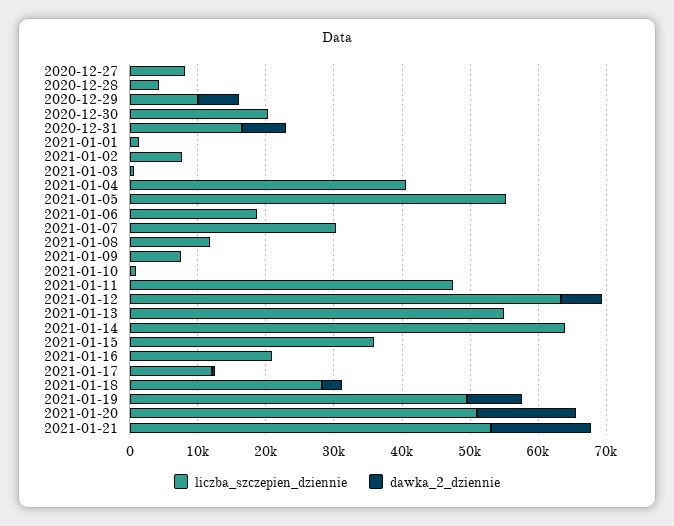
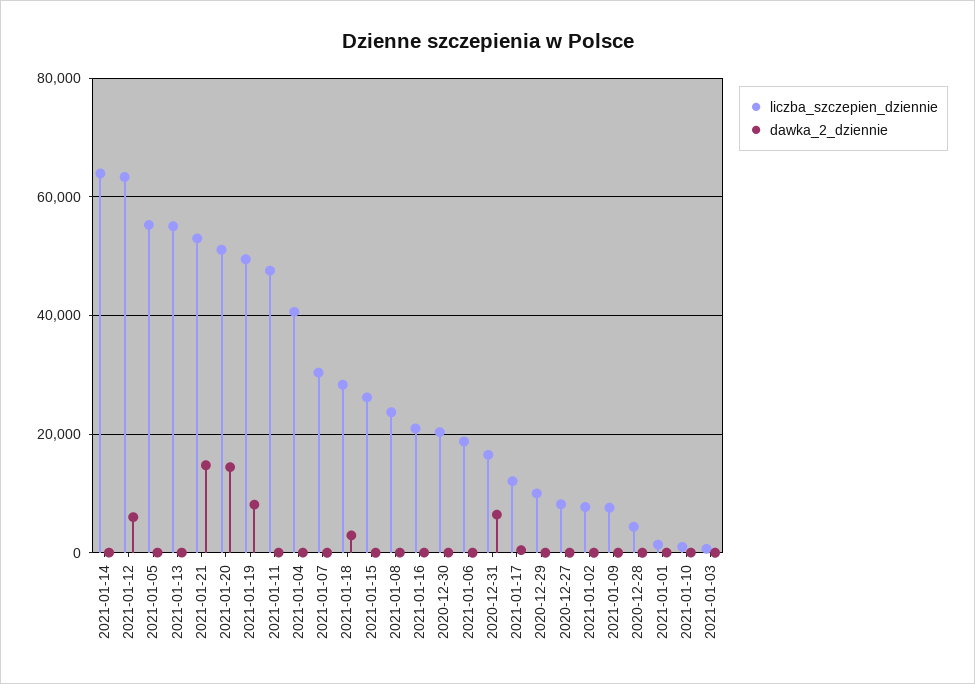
  {
    "liczba_szczepien_dziennie": {
      "2020-12-27": 8000,
      "2020-12-28": 4000,
      "2020-12-29": 10000,
      "2020-12-30": 20000,
      "2020-12-31": 16000,
      "2021-01-01": 2000,
      "2021-01-02": 8000,
      "2021-01-03": 0,
      "2021-01-04": 40000,
      "2021-01-05": 56000,
      "2021-01-06": 18000,
      "2021-01-07": 30000,
-     "2021-01-08": 12000,
+     "2021-01-08": 24000,
      "2021-01-09": 8000,
      "2021-01-10": 0,
      "2021-01-11": 48000,
      "2021-01-12": 64000,
      "2021-01-13": 56000,
      "2021-01-14": 64000,
-     "2021-01-15": 36000,
+     "2021-01-15": 26000,
      "2021-01-16": 20000,
      "2021-01-17": 12000,
      "2021-01-18": 28000,
      "2021-01-19": 50000,
      "2021-01-20": 52000,
      "2021-01-21": 52000
    },
    "dawka_2_dziennie": {
      "2020-12-27": 0,
      "2020-12-28": 0,
-     "2020-12-29": 6000,
+     "2020-12-29": 0,
      "2020-12-30": 0,
      "2020-12-31": 6000,
      "2021-01-01": 0,
      "2021-01-02": 0,
      "2021-01-03": 0,
      "2021-01-04": 0,
      "2021-01-05": 0,
      "2021-01-06": 0,
      "2021-01-07": 0,
      "2021-01-08": 0,
      "2021-01-09": 0,
      "2021-01-10": 0,
      "2021-01-11": 0,
      "2021-01-12": 6000,
      "2021-01-13": 0,
      "2021-01-14": 0,
      "2021-01-15": 0,
      "2021-01-16": 0,
      "2021-01-17": 0,
      "2021-01-18": 2000,
      "2021-01-19": 8000,
      "2021-01-20": 14000,
      "2021-01-21": 14000
    }
  }

